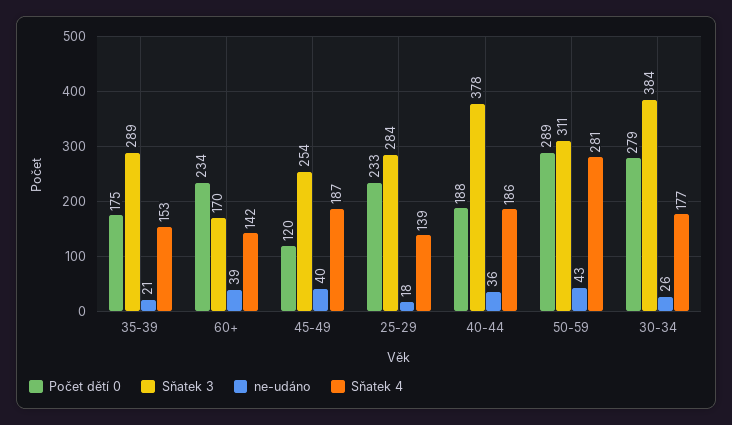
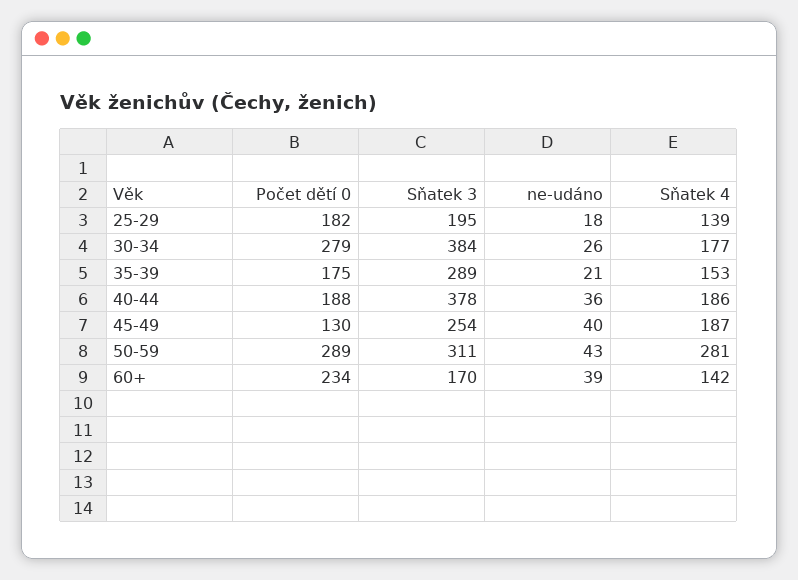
  {
    "Počet dětí 0": {
      "35-39": 175,
      "60+": 234,
-     "45-49": 120,
+     "45-49": 130,
-     "25-29": 233,
+     "25-29": 182,
      "40-44": 188,
      "50-59": 289,
      "30-34": 279
    },
    "Sňatek 3": {
      "35-39": 289,
      "60+": 170,
      "45-49": 254,
-     "25-29": 284,
+     "25-29": 195,
      "40-44": 378,
      "50-59": 311,
      "30-34": 384
    },
    "ne-udáno": {
      "35-39": 21,
      "60+": 39,
      "45-49": 40,
      "25-29": 18,
      "40-44": 36,
      "50-59": 43,
      "30-34": 26
    },
    "Sňatek 4": {
      "35-39": 153,
      "60+": 142,
      "45-49": 187,
      "25-29": 139,
      "40-44": 186,
      "50-59": 281,
      "30-34": 177
    }
  }

